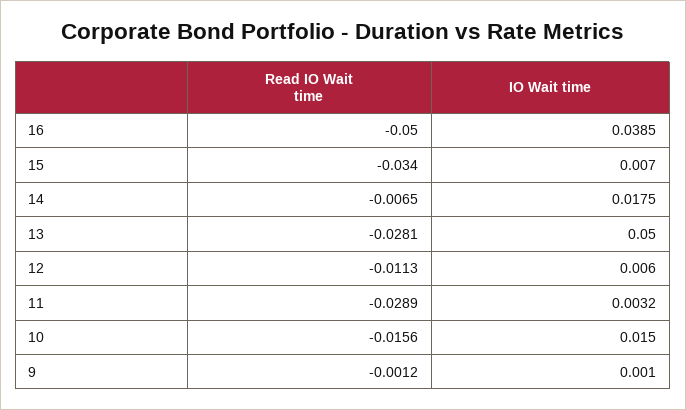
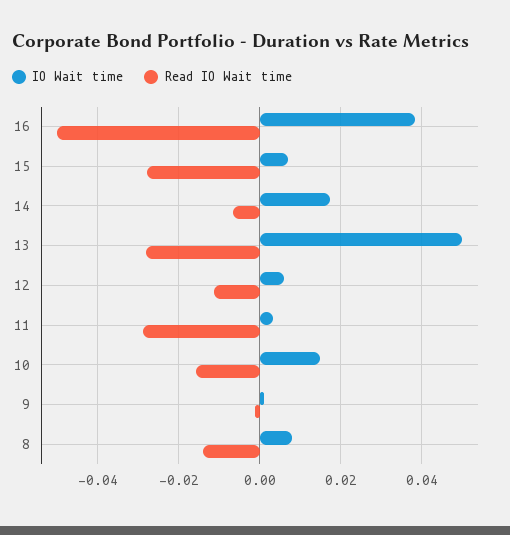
  {
    "Read IO Wait time": {
      "16": -0.05,
-     "15": -0.034,
+     "15": -0.028,
      "14": -0.0065,
      "13": -0.0281,
      "12": -0.0113,
      "11": -0.0289,
      "10": -0.0156,
-     "9": -0.0012
+     "9": -0.0012,
+     "8": -0.014
    },
    "IO Wait time": {
      "16": 0.0385,
      "15": 0.007,
      "14": 0.0175,
      "13": 0.05,
      "12": 0.006,
      "11": 0.0032,
      "10": 0.015,
-     "9": 0.001
+     "9": 0.001,
+     "8": 0.008
    }
  }

